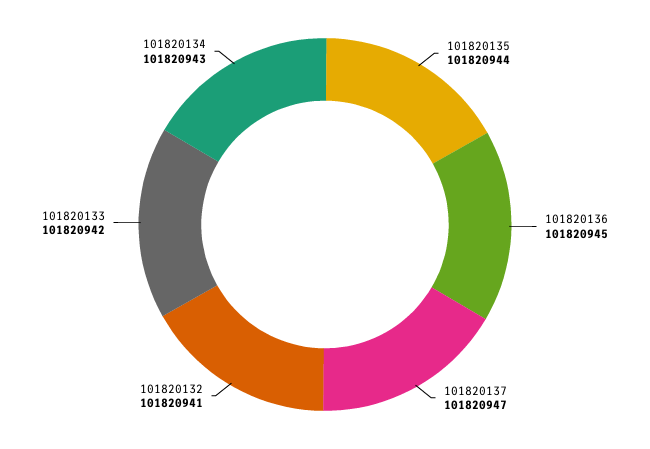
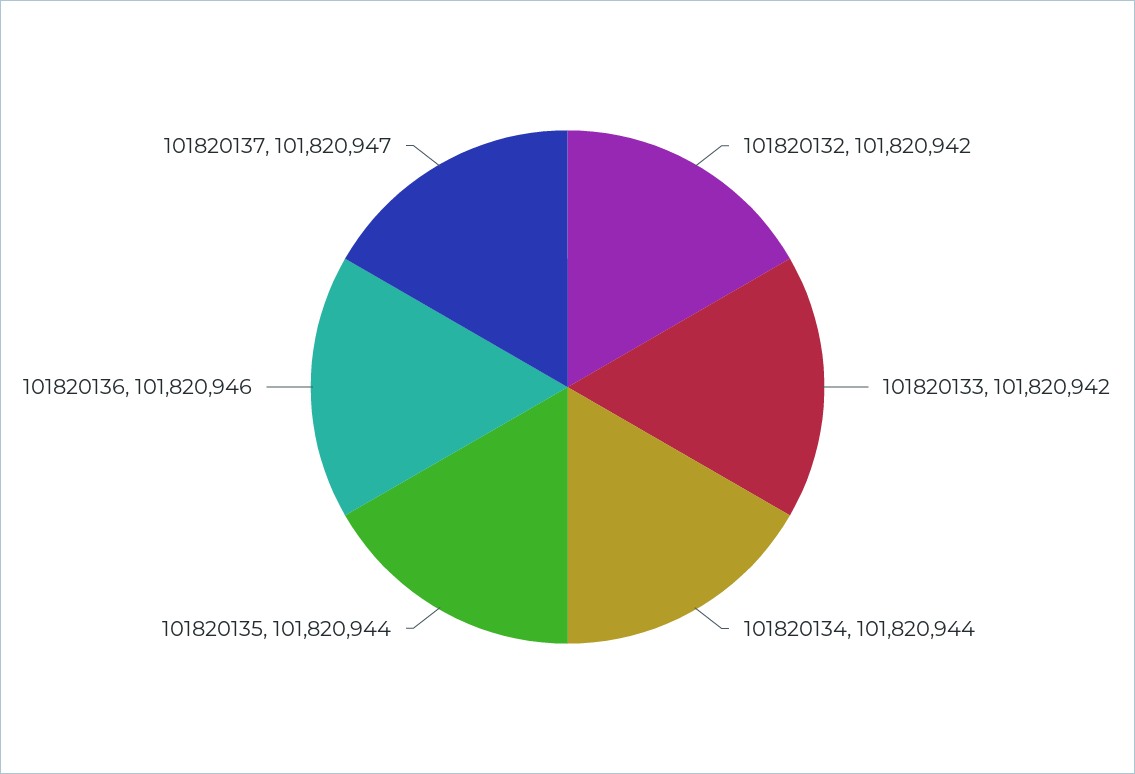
  {
    "101820135": 101820944,
-   "101820136": 101820945,
+   "101820136": 101820946,
    "101820137": 101820947,
-   "101820132": 101820941,
+   "101820132": 101820942,
    "101820133": 101820942,
-   "101820134": 101820943
+   "101820134": 101820944
  }

